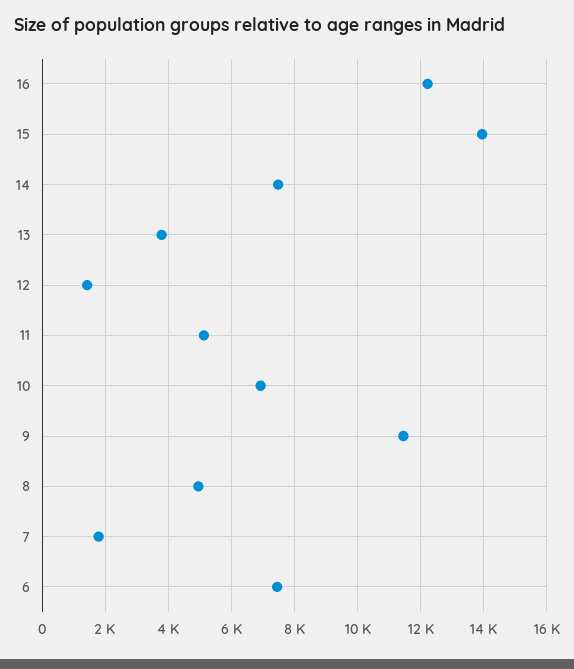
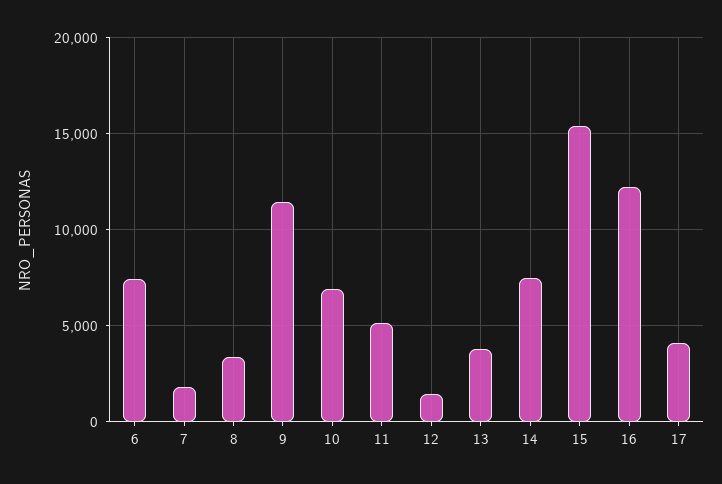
  {
    "16": 12200,
-   "15": 14000,
+   "15": 15500,
    "14": 7400,
    "13": 3800,
    "12": 1400,
    "11": 5200,
    "10": 7000,
    "9": 11400,
-   "8": 5000,
+   "8": 3500,
    "7": 1800,
-   "6": 7400
+   "6": 7400,
+   "17": 4000
  }

